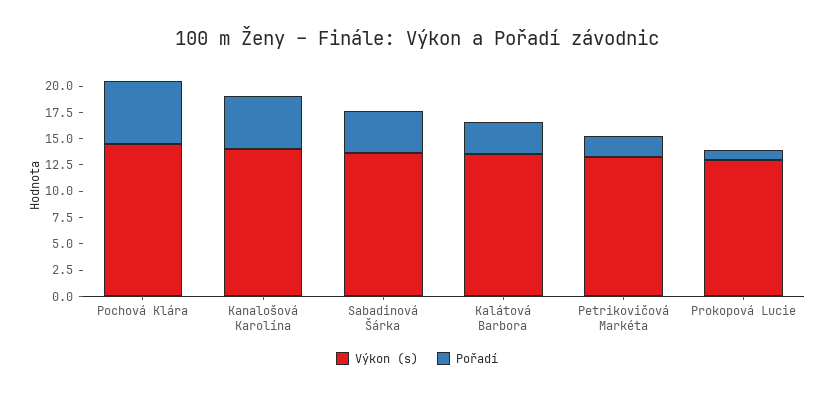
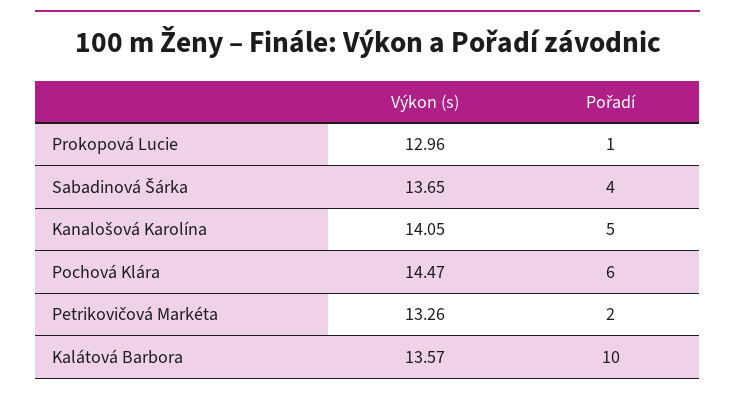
  {
    "Výkon (s)": {
      "Pochová Klára": 14.47,
      "Kanalošová Karolína": 14.05,
      "Sabadinová Šárka": 13.65,
      "Kalátová Barbora": 13.57,
      "Petrikovičová Markéta": 13.26,
      "Prokopová Lucie": 12.96
    },
    "Pořadí": {
      "Pochová Klára": 6,
      "Kanalošová Karolína": 5,
      "Sabadinová Šárka": 4,
-     "Kalátová Barbora": 2.5,
+     "Kalátová Barbora": 10,
      "Petrikovičová Markéta": 2,
      "Prokopová Lucie": 1
    }
  }

